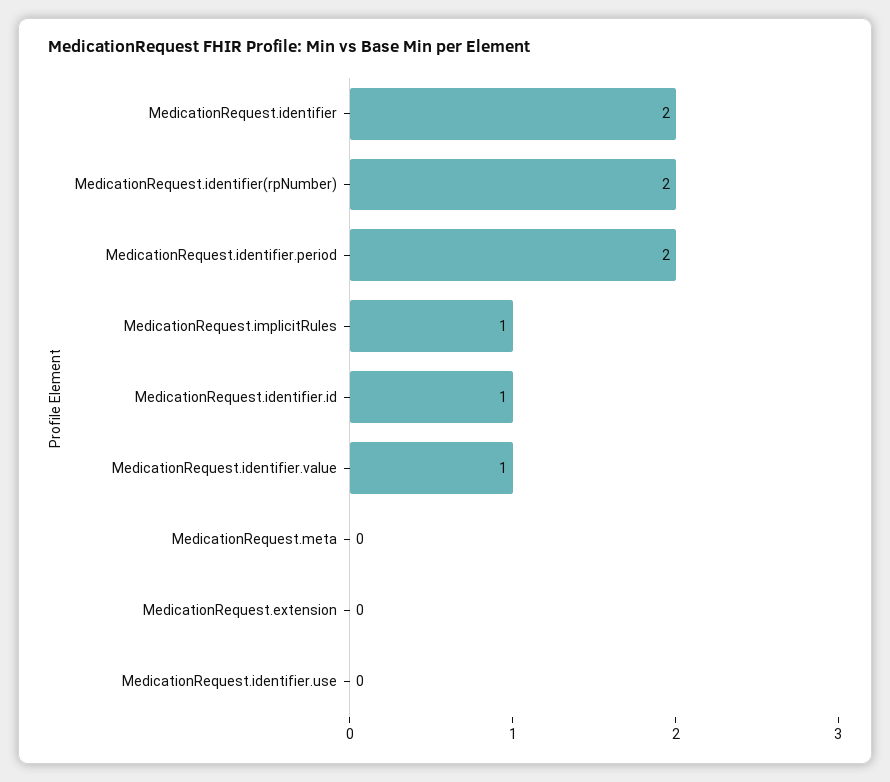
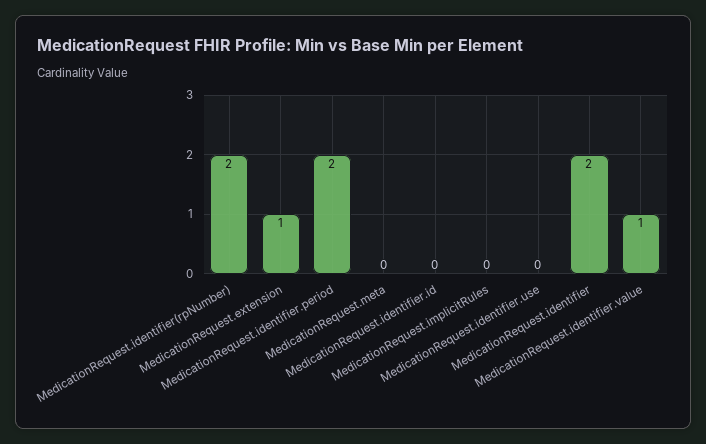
  {
    "MedicationRequest.identifier": 2,
    "MedicationRequest.identifier(rpNumber)": 2,
    "MedicationRequest.identifier.period": 2,
-   "MedicationRequest.implicitRules": 1,
+   "MedicationRequest.implicitRules": 0,
-   "MedicationRequest.identifier.id": 1,
+   "MedicationRequest.identifier.id": 0,
    "MedicationRequest.identifier.value": 1,
    "MedicationRequest.meta": 0,
-   "MedicationRequest.extension": 0,
+   "MedicationRequest.extension": 1,
    "MedicationRequest.identifier.use": 0
  }

